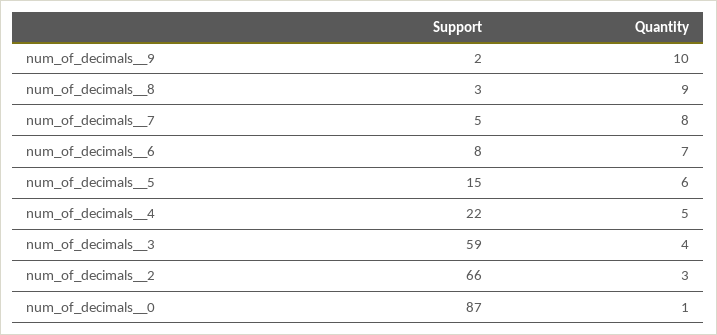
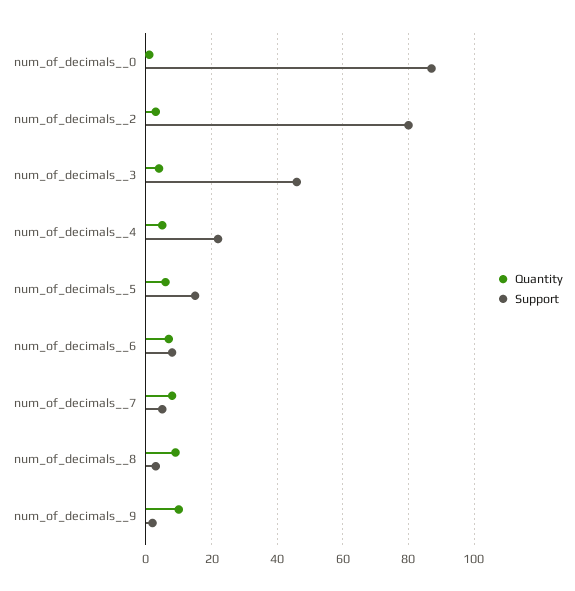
  {
    "Support": {
      "num_of_decimals__9": 2,
      "num_of_decimals__8": 3,
      "num_of_decimals__7": 5,
      "num_of_decimals__6": 8,
      "num_of_decimals__5": 15,
      "num_of_decimals__4": 22,
-     "num_of_decimals__3": 59,
+     "num_of_decimals__3": 45,
-     "num_of_decimals__2": 66,
+     "num_of_decimals__2": 80,
      "num_of_decimals__0": 87
    },
    "Quantity": {
      "num_of_decimals__9": 10,
      "num_of_decimals__8": 9,
      "num_of_decimals__7": 8,
      "num_of_decimals__6": 7,
      "num_of_decimals__5": 6,
      "num_of_decimals__4": 5,
      "num_of_decimals__3": 4,
      "num_of_decimals__2": 3,
      "num_of_decimals__0": 1
    }
  }

